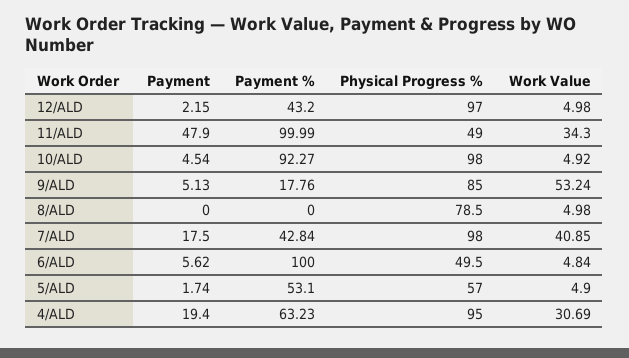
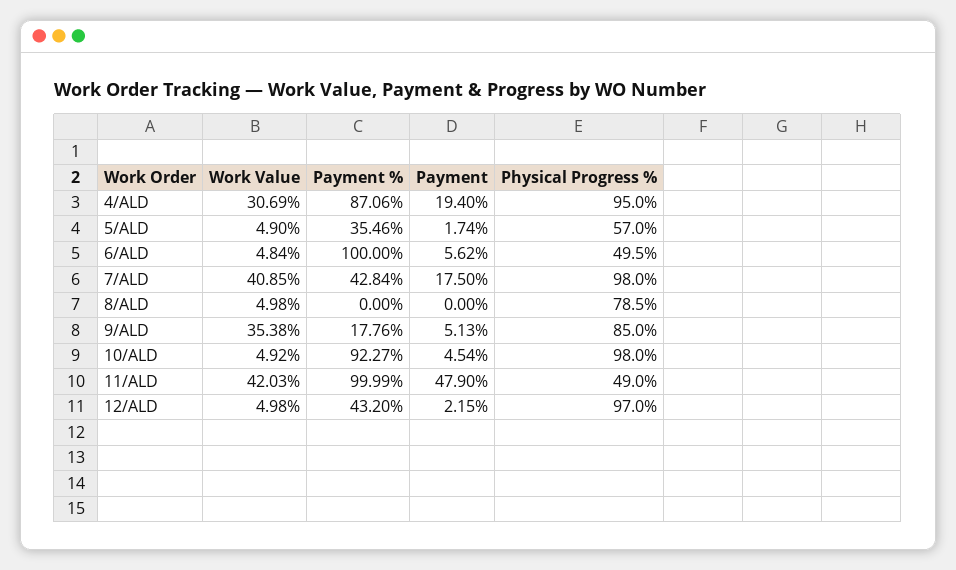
  {
    "Payment": {
      "12/ALD": 2.15,
      "11/ALD": 47.9,
      "10/ALD": 4.54,
      "9/ALD": 5.13,
      "8/ALD": 0,
      "7/ALD": 17.5,
      "6/ALD": 5.62,
      "5/ALD": 1.74,
      "4/ALD": 19.4
    },
    "Payment %": {
      "12/ALD": 43.2,
      "11/ALD": 99.99,
      "10/ALD": 92.27,
      "9/ALD": 17.76,
      "8/ALD": 0,
      "7/ALD": 42.84,
      "6/ALD": 100,
-     "5/ALD": 53.1,
+     "5/ALD": 35.46,
-     "4/ALD": 63.23
+     "4/ALD": 87.06
    },
    "Physical Progress %": {
      "12/ALD": 97,
      "11/ALD": 49,
      "10/ALD": 98,
      "9/ALD": 85,
      "8/ALD": 78.5,
      "7/ALD": 98,
      "6/ALD": 49.5,
      "5/ALD": 57,
      "4/ALD": 95
    },
    "Work Value": {
      "12/ALD": 4.98,
-     "11/ALD": 34.3,
+     "11/ALD": 42.03,
      "10/ALD": 4.92,
-     "9/ALD": 53.24,
+     "9/ALD": 35.38,
      "8/ALD": 4.98,
      "7/ALD": 40.85,
      "6/ALD": 4.84,
      "5/ALD": 4.9,
      "4/ALD": 30.69
    }
  }

